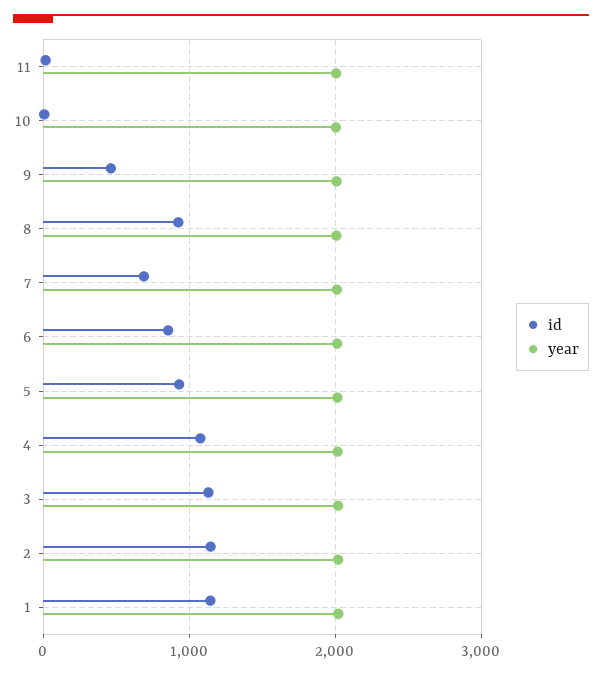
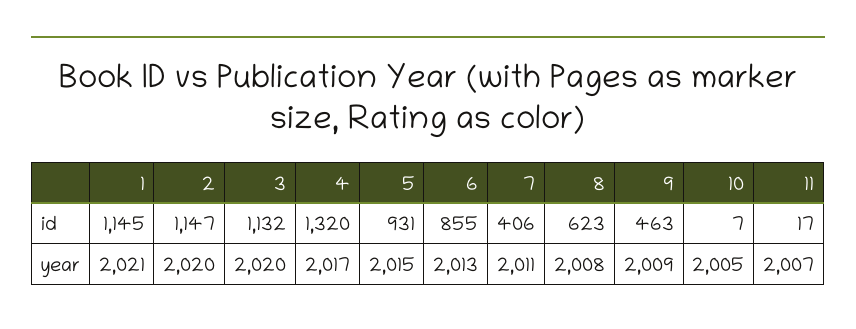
  {
    "id": {
      "11": 17,
      "10": 7,
      "9": 463,
-     "8": 900,
+     "8": 623,
-     "7": 700,
+     "7": 406,
      "6": 855,
      "5": 931,
-     "4": 1100,
+     "4": 1320,
      "3": 1132,
      "2": 1147,
      "1": 1145
    },
    "year": {
      "11": 2007,
      "10": 2005,
      "9": 2009,
      "8": 2008,
      "7": 2011,
      "6": 2013,
      "5": 2015,
      "4": 2017,
      "3": 2020,
      "2": 2020,
      "1": 2021
    }
  }

